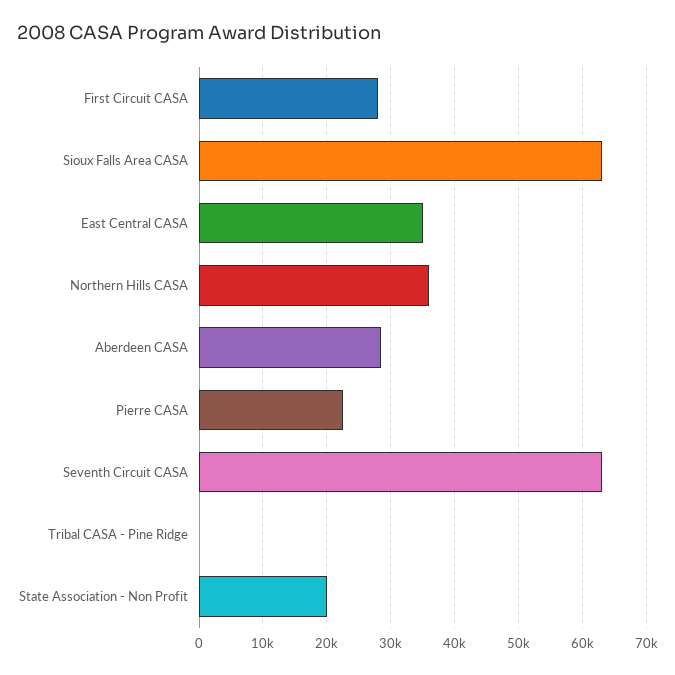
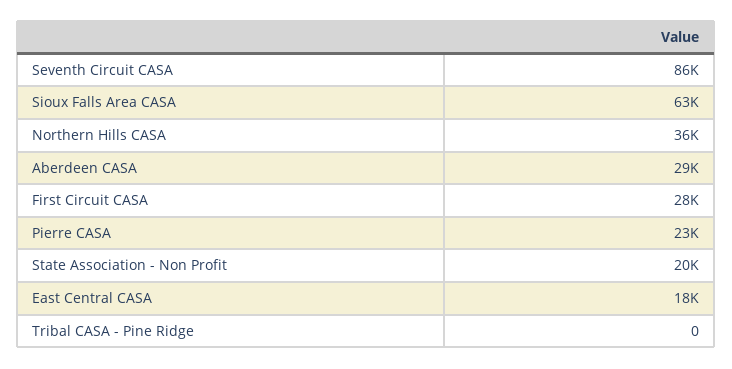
  {
    "First Circuit CASA": 28000,
    "Sioux Falls Area CASA": 63000,
-   "East Central CASA": 35000,
+   "East Central CASA": 18000,
    "Northern Hills CASA": 36000,
    "Aberdeen CASA": 29000,
    "Pierre CASA": 23000,
-   "Seventh Circuit CASA": 63000,
+   "Seventh Circuit CASA": 86000,
    "Tribal CASA - Pine Ridge": 0,
    "State Association - Non Profit": 20000
  }

